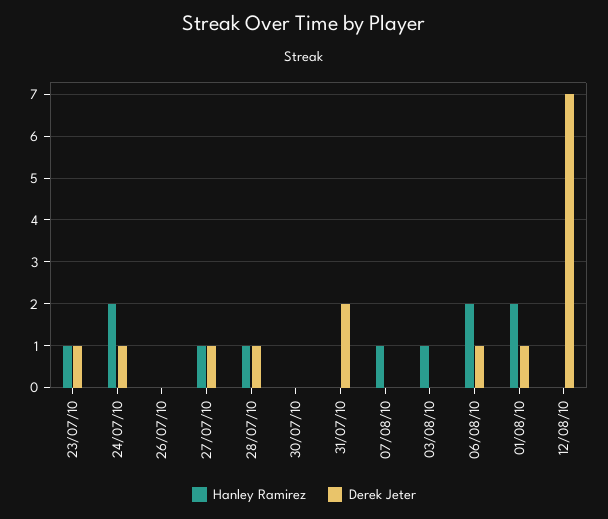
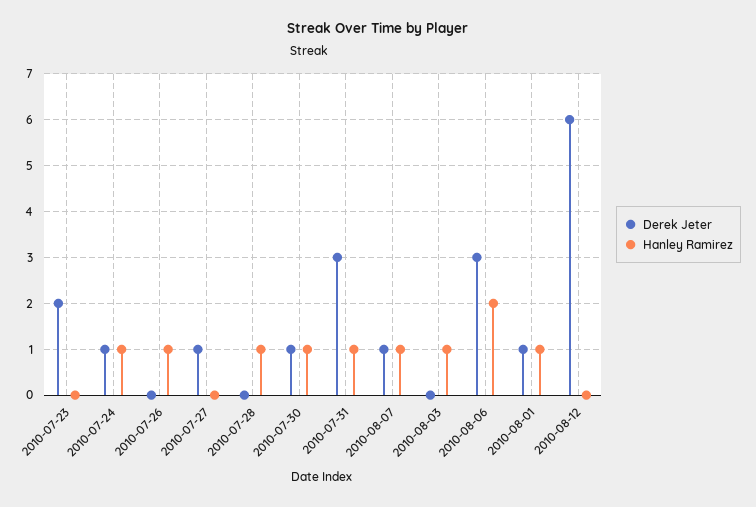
  {
    "Hanley Ramirez": {
-     "23/07/10": 1,
+     "23/07/10": 0,
-     "24/07/10": 2,
+     "24/07/10": 1,
-     "26/07/10": 0,
+     "26/07/10": 1,
-     "27/07/10": 1,
+     "27/07/10": 0,
      "28/07/10": 1,
-     "30/07/10": 0,
+     "30/07/10": 1,
-     "31/07/10": 0,
+     "31/07/10": 1,
      "07/08/10": 1,
      "03/08/10": 1,
      "06/08/10": 2,
-     "01/08/10": 2,
+     "01/08/10": 1,
      "12/08/10": 0
    },
    "Derek Jeter": {
-     "23/07/10": 1,
+     "23/07/10": 2,
      "24/07/10": 1,
      "26/07/10": 0,
      "27/07/10": 1,
-     "28/07/10": 1,
+     "28/07/10": 0,
-     "30/07/10": 0,
+     "30/07/10": 1,
-     "31/07/10": 2,
+     "31/07/10": 3,
-     "07/08/10": 0,
+     "07/08/10": 1,
      "03/08/10": 0,
-     "06/08/10": 1,
+     "06/08/10": 3,
      "01/08/10": 1,
-     "12/08/10": 7
+     "12/08/10": 6
    }
  }

